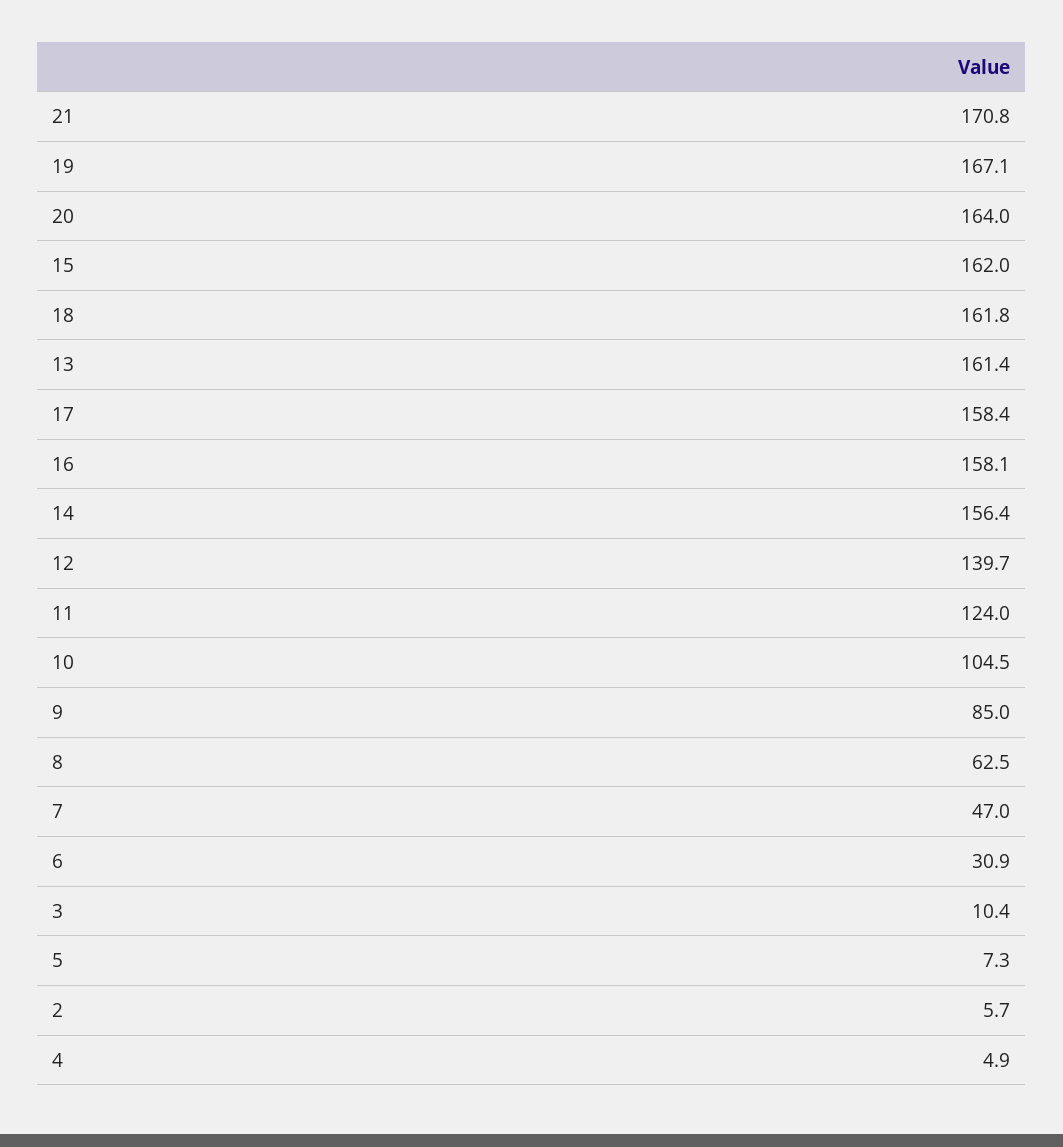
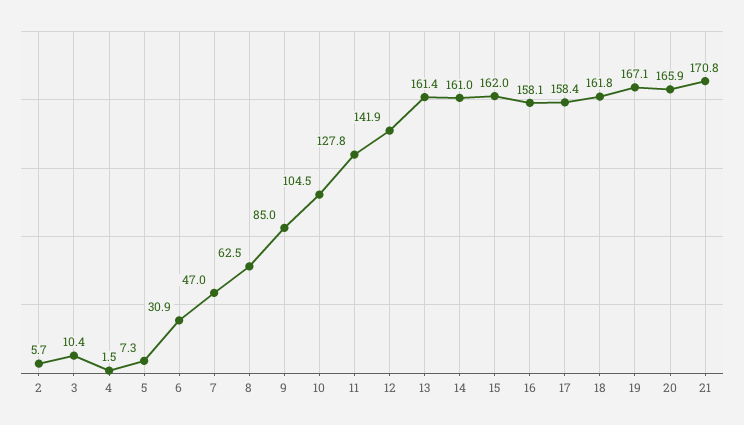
  {
    "21": 170.8,
    "19": 167.1,
-   "20": 164,
+   "20": 165.9,
    "15": 162,
    "18": 161.8,
    "13": 161.4,
    "17": 158.4,
    "16": 158.1,
-   "14": 156.4,
+   "14": 161,
-   "12": 139.7,
+   "12": 141.9,
-   "11": 124,
+   "11": 127.8,
    "10": 104.5,
    "9": 85,
    "8": 62.5,
    "7": 47,
    "6": 30.9,
    "3": 10.4,
    "5": 7.3,
    "2": 5.7,
-   "4": 4.9
+   "4": 1.5
  }

